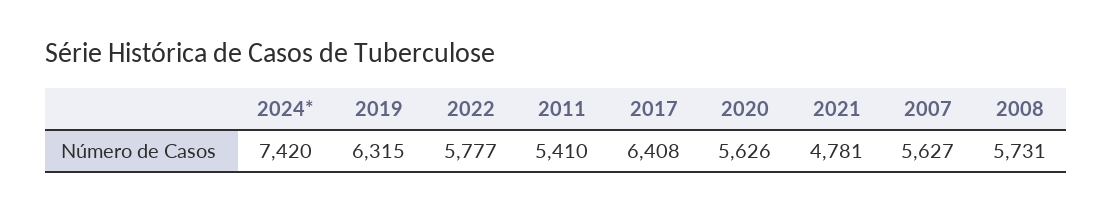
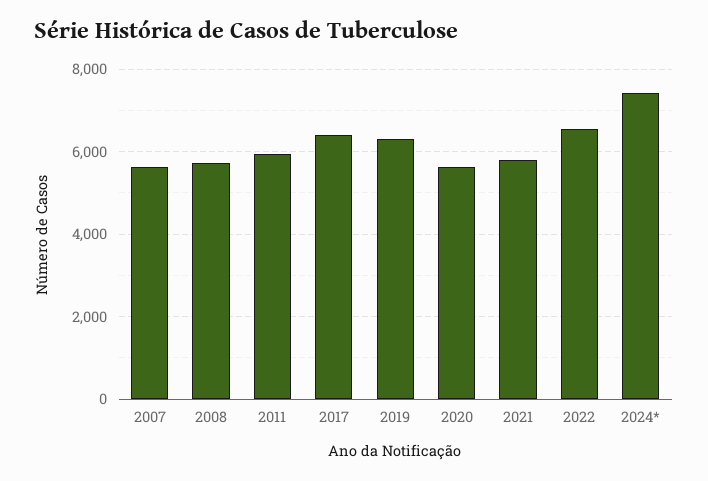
  {
    "2024*": 7420,
    "2019": 6315,
-   "2022": 5777,
+   "2022": 6600,
-   "2011": 5410,
+   "2011": 6000,
    "2017": 6408,
    "2020": 5626,
-   "2021": 4781,
+   "2021": 5800,
    "2007": 5627,
    "2008": 5731
  }

